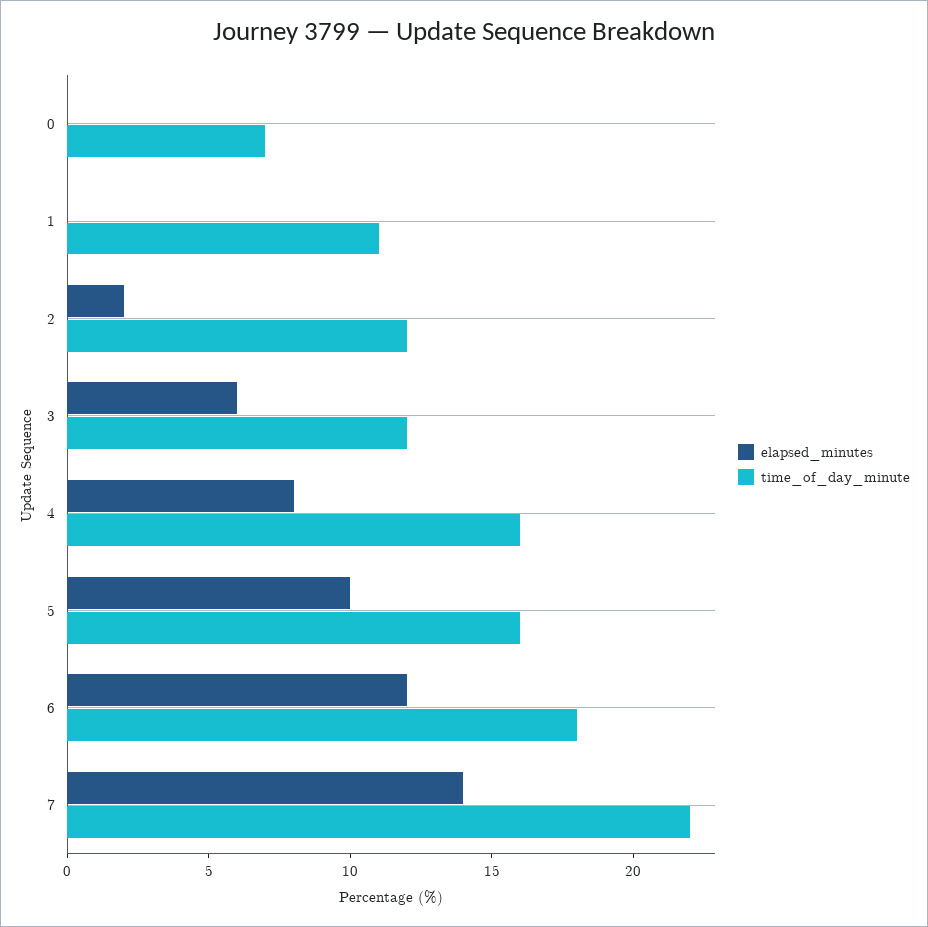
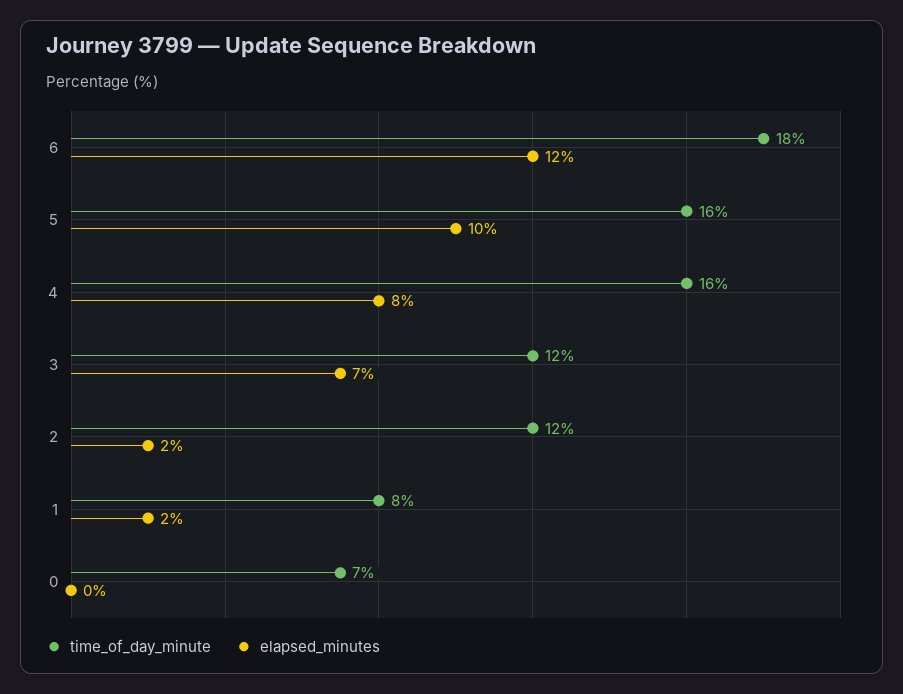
  {
    "elapsed_minutes": {
      "0": 0,
-     "1": 0,
+     "1": 2,
      "2": 2,
-     "3": 6,
+     "3": 7,
      "4": 8,
      "5": 10,
-     "6": 12,
+     "6": 12
-     "7": 14
    },
    "time_of_day_minute": {
      "0": 7,
-     "1": 11,
+     "1": 8,
      "2": 12,
      "3": 12,
      "4": 16,
      "5": 16,
-     "6": 18,
+     "6": 18
-     "7": 22
    }
  }

